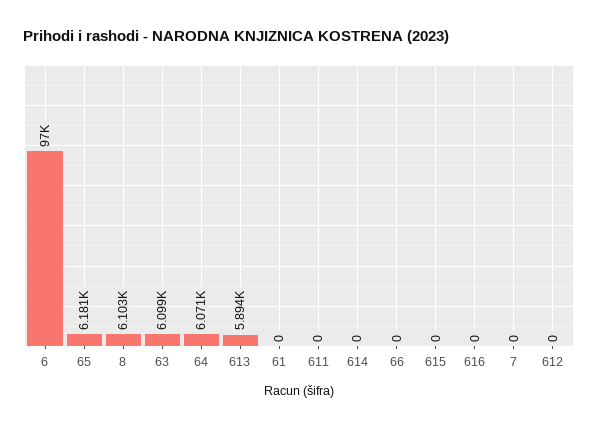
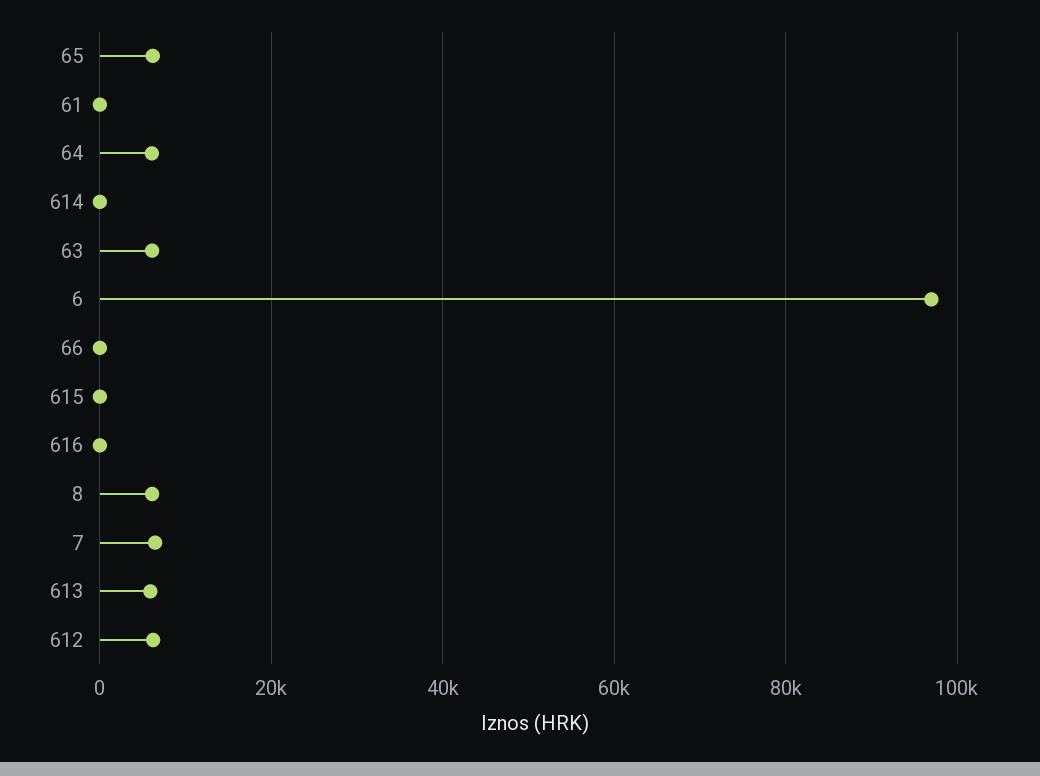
  {
    "6": 97000,
    "65": 6181,
    "8": 6103,
    "63": 6099,
    "64": 6071,
    "613": 5894,
    "61": 0,
-   "611": 0,
    "614": 0,
    "66": 0,
    "615": 0,
    "616": 0,
-   "7": 0,
+   "7": 6000,
-   "612": 0
+   "612": 6000
  }

